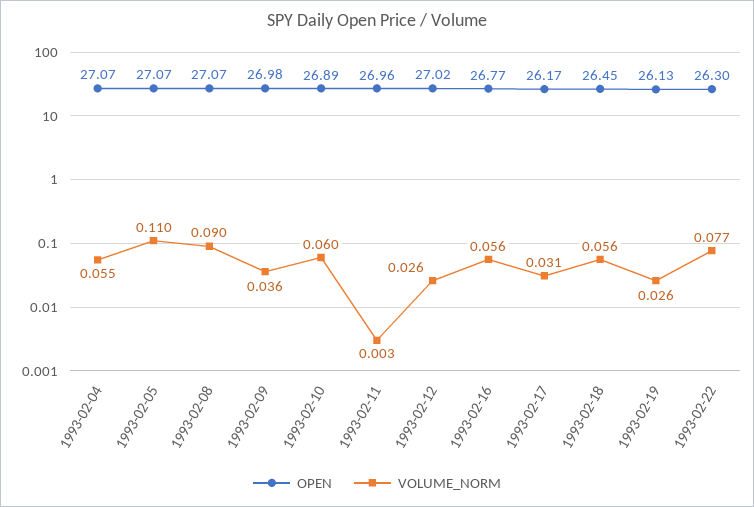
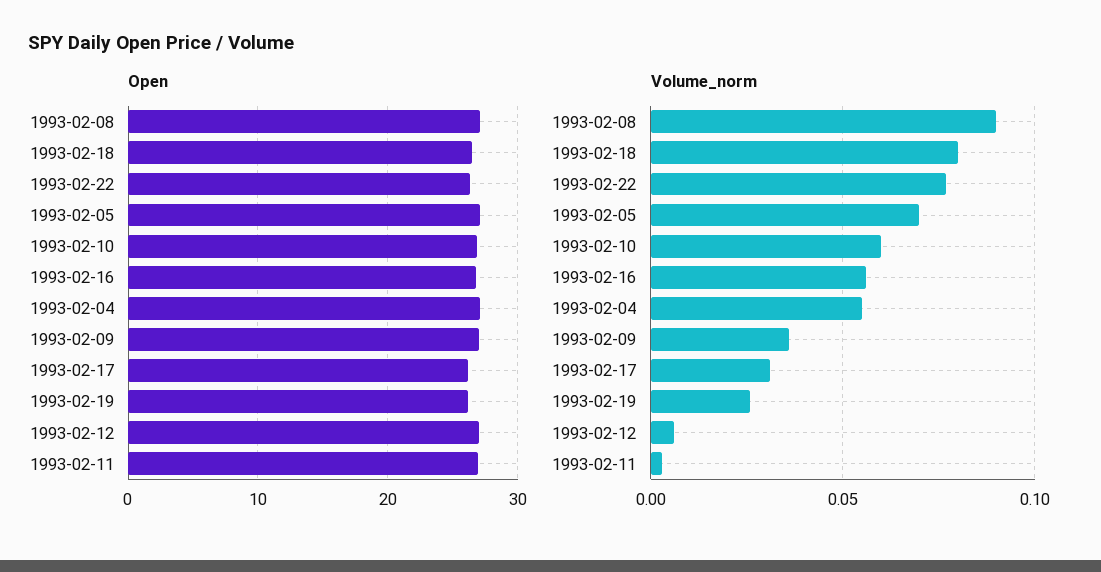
  {
    "OPEN": {
      "1993-02-04": 27.07,
      "1993-02-05": 27.07,
      "1993-02-08": 27.07,
      "1993-02-09": 26.98,
      "1993-02-10": 26.89,
      "1993-02-11": 26.96,
      "1993-02-12": 27.02,
      "1993-02-16": 26.77,
      "1993-02-17": 26.17,
      "1993-02-18": 26.45,
      "1993-02-19": 26.13,
      "1993-02-22": 26.3
    },
    "VOLUME_NORM": {
      "1993-02-04": 0.055,
-     "1993-02-05": 0.11,
+     "1993-02-05": 0.07,
      "1993-02-08": 0.09,
      "1993-02-09": 0.036,
      "1993-02-10": 0.06,
      "1993-02-11": 0.003,
-     "1993-02-12": 0.026,
+     "1993-02-12": 0.005,
      "1993-02-16": 0.056,
      "1993-02-17": 0.031,
-     "1993-02-18": 0.056,
+     "1993-02-18": 0.08,
      "1993-02-19": 0.026,
      "1993-02-22": 0.077
    }
  }

